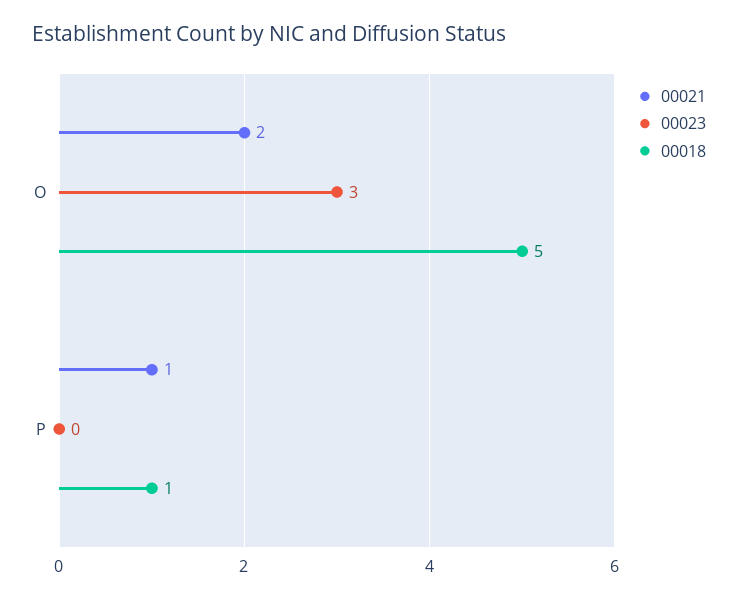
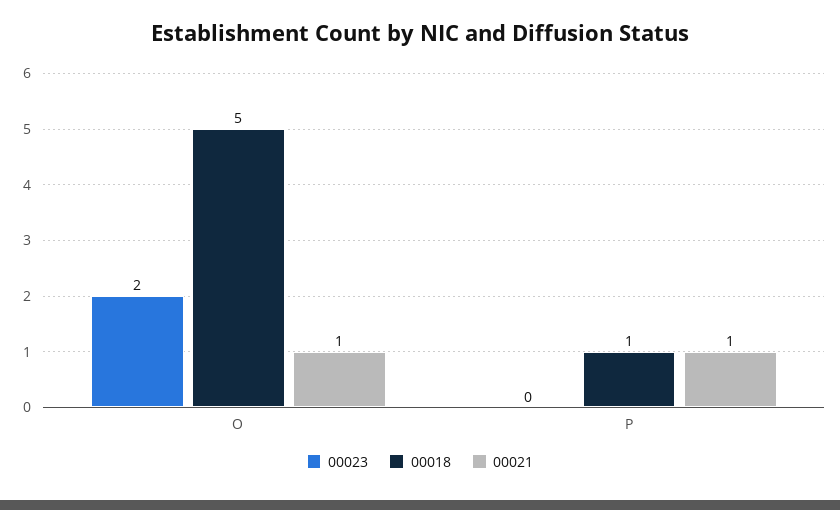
  {
    "00021": {
-     "O": 2,
+     "O": 1,
      "P": 1
    },
    "00023": {
-     "O": 3,
+     "O": 2,
      "P": 0
    },
    "00018": {
      "O": 5,
      "P": 1
    }
  }

